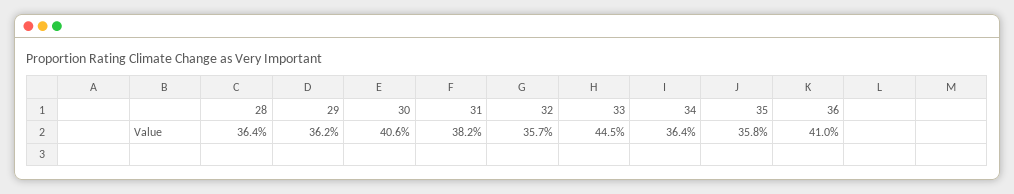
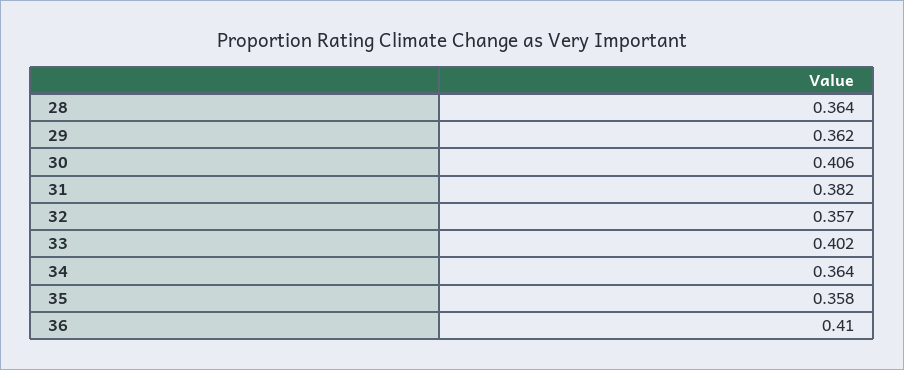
  {
    "28": 0.364,
    "29": 0.362,
    "30": 0.406,
    "31": 0.382,
    "32": 0.357,
-   "33": 0.445,
+   "33": 0.402,
    "34": 0.364,
    "35": 0.358,
    "36": 0.41
  }

